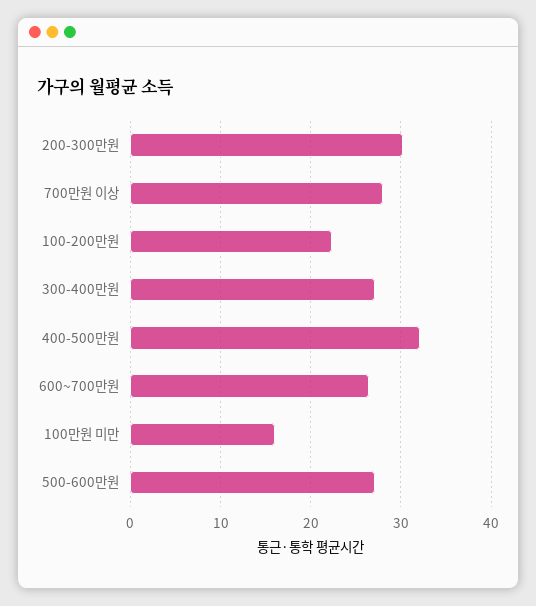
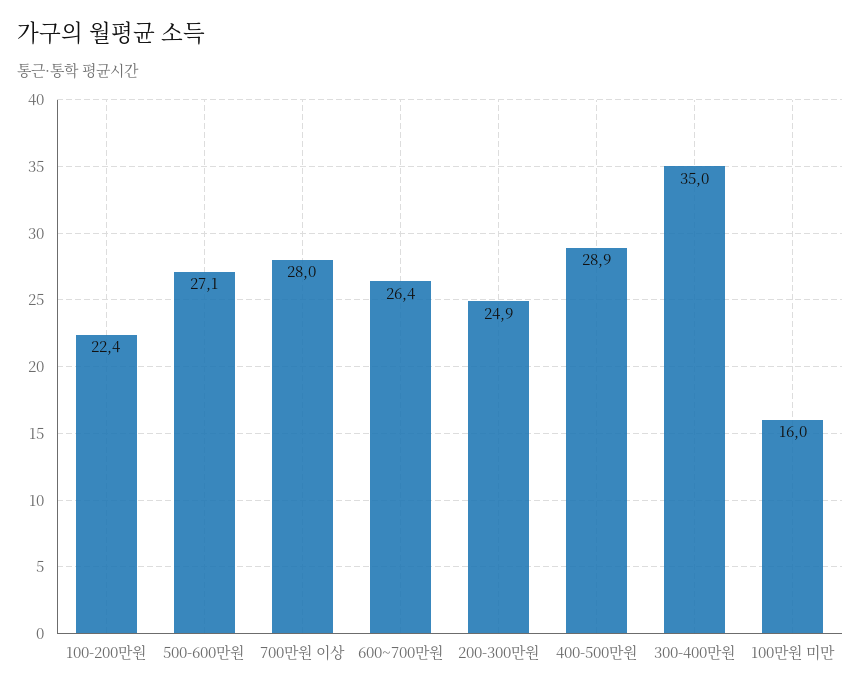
  {
-   "200-300만원": 30,
+   "200-300만원": 24.9,
    "700만원 이상": 28,
    "100-200만원": 22.4,
-   "300-400만원": 27,
+   "300-400만원": 35,
-   "400-500만원": 32,
+   "400-500만원": 28.9,
    "600~700만원": 26.4,
    "100만원 미만": 16,
    "500-600만원": 27.1
  }

